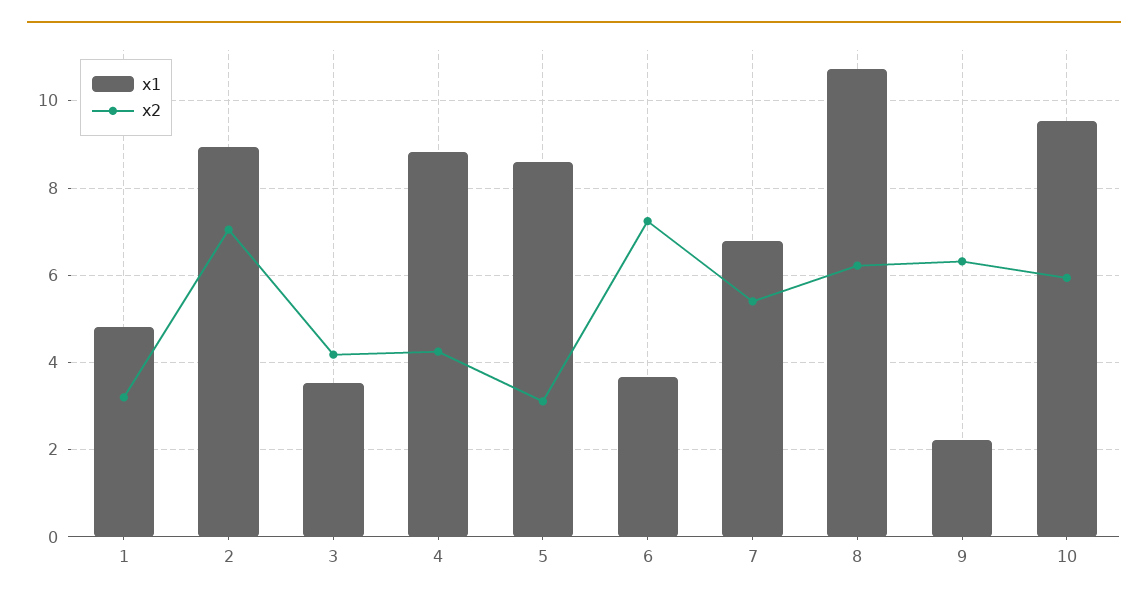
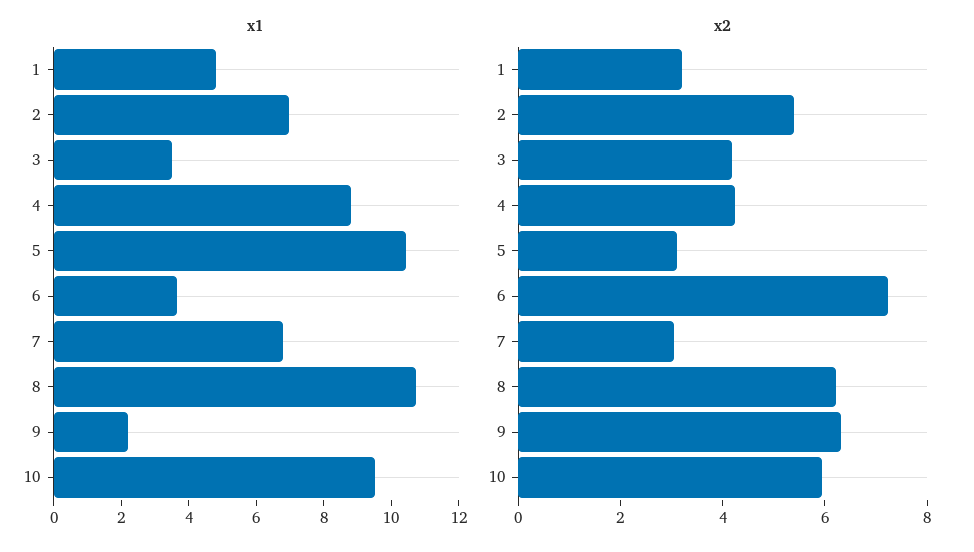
  {
    "x1": {
      "1": 4.8,
-     "2": 9,
+     "2": 7,
      "3": 3.6,
      "4": 8.8,
-     "5": 8.6,
+     "5": 10.5,
      "6": 3.6,
      "7": 6.8,
      "8": 10.8,
      "9": 2.2,
      "10": 9.6
    },
    "x2": {
      "1": 3.2,
-     "2": 7,
+     "2": 5.5,
      "3": 4.2,
      "4": 4.2,
      "5": 3.2,
      "6": 7.2,
-     "7": 5.4,
+     "7": 3,
      "8": 6.2,
      "9": 6.4,
      "10": 6
    }
  }

